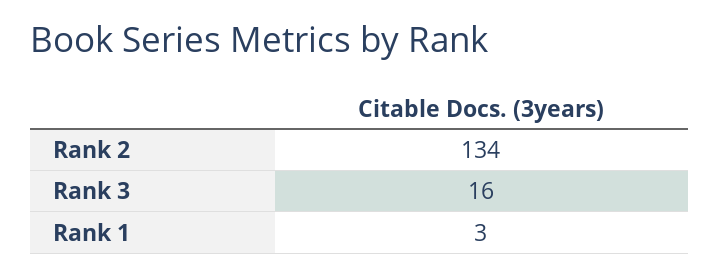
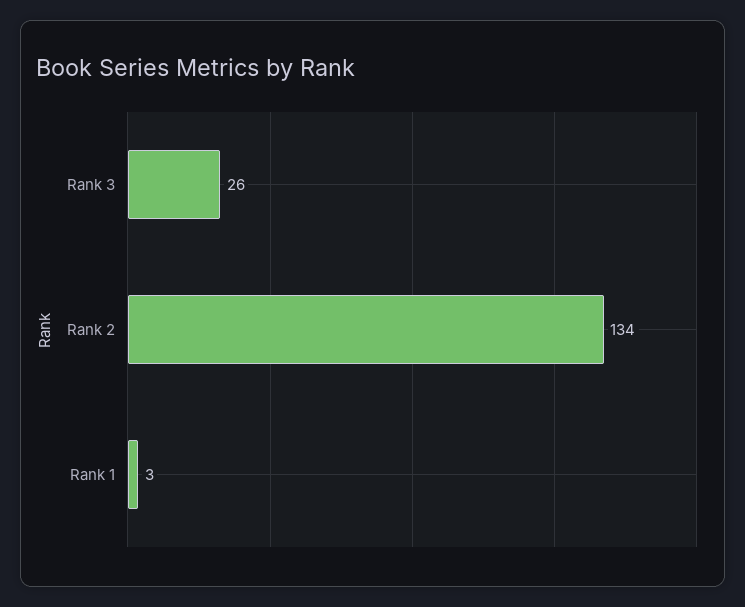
  {
    "Rank 2": 134,
-   "Rank 3": 16,
+   "Rank 3": 26,
    "Rank 1": 3
  }

